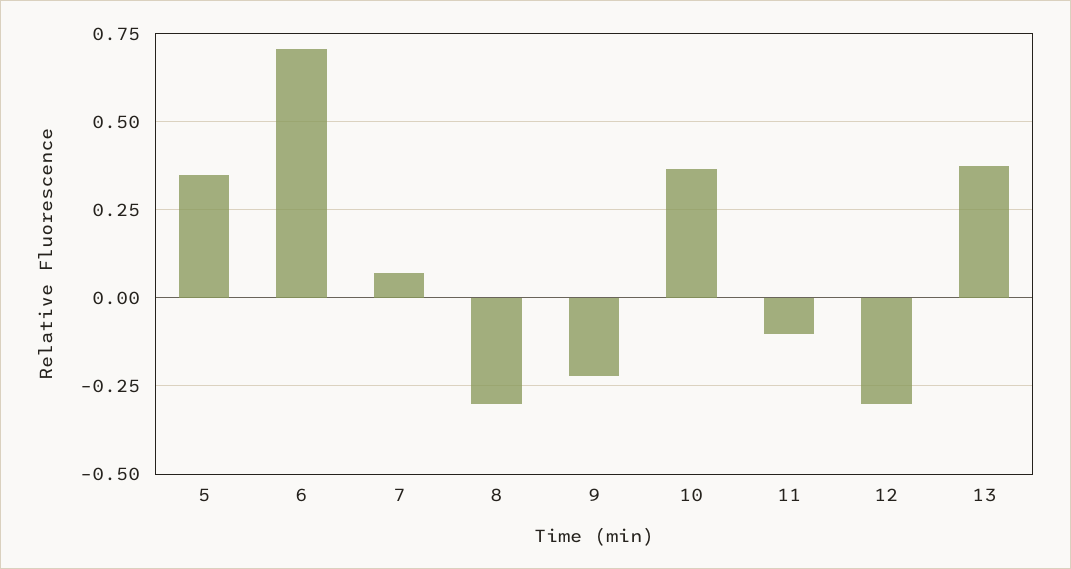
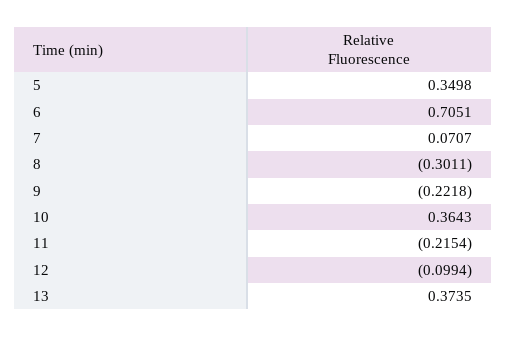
  {
    "5": 0.3498,
    "6": 0.7051,
    "7": 0.0707,
    "8": -0.3011,
    "9": -0.2218,
    "10": 0.3643,
-   "11": -0.1,
+   "11": -0.2154,
-   "12": -0.3,
+   "12": -0.0994,
    "13": 0.3735
  }

